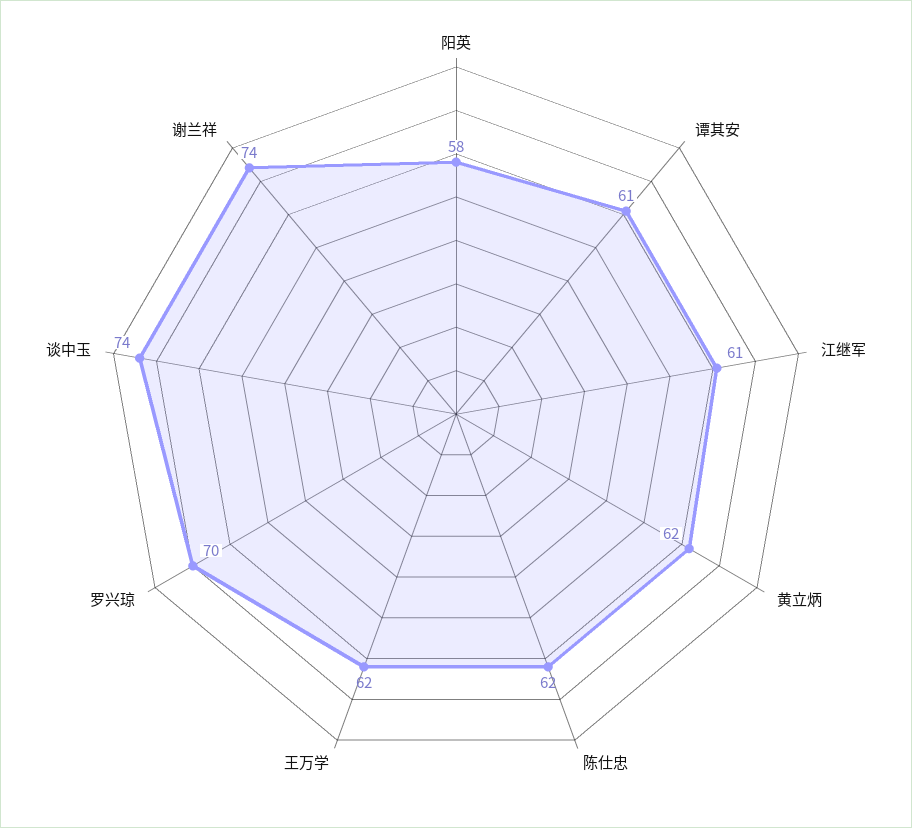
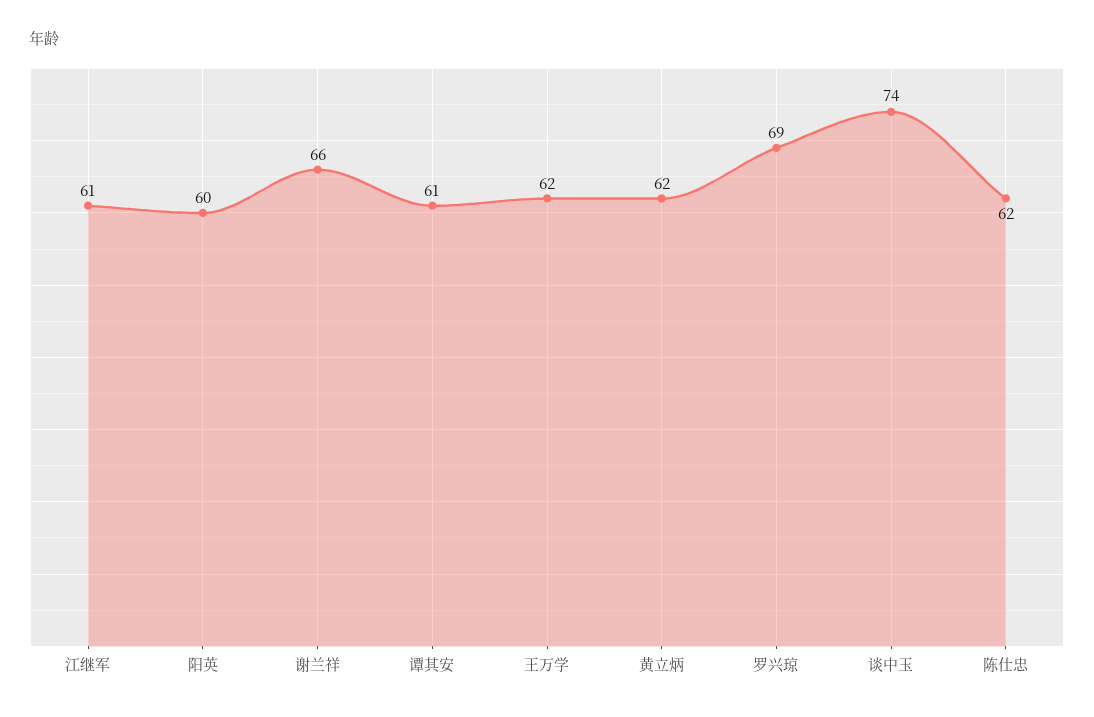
  {
-   "阳英": 58,
+   "阳英": 60,
    "谭其安": 61,
    "江继军": 61,
    "黄立炳": 62,
    "陈仕忠": 62,
    "王万学": 62,
-   "罗兴琼": 70,
+   "罗兴琼": 69,
    "谈中玉": 74,
-   "谢兰祥": 74
+   "谢兰祥": 66
  }

